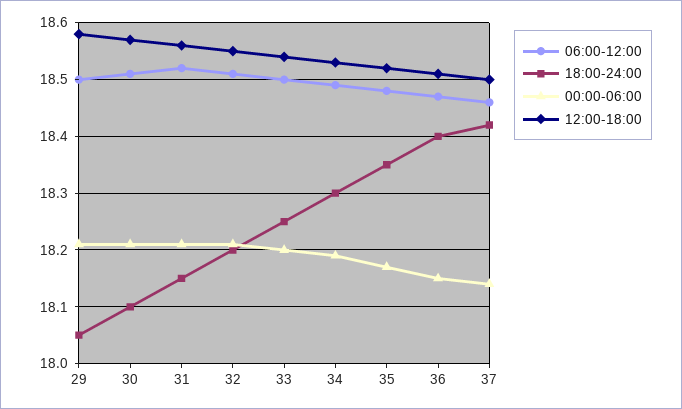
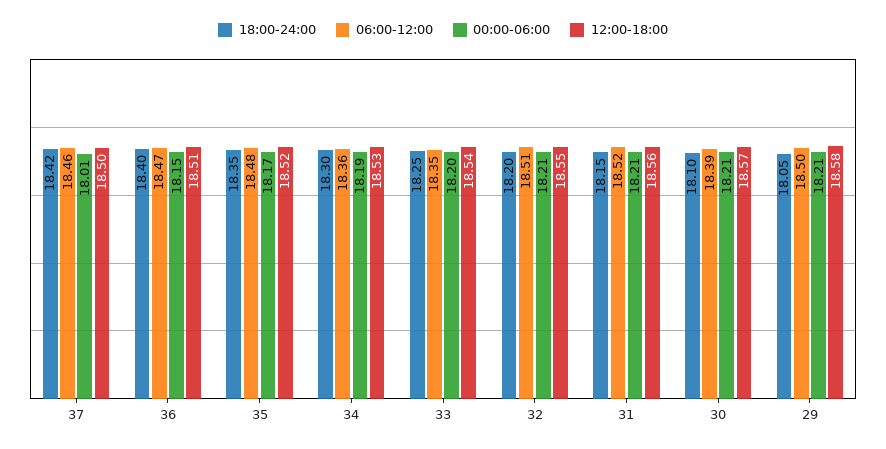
  {
    "06:00-12:00": {
      "29": 18.5,
-     "30": 18.5,
+     "30": 18.39,
      "31": 18.52,
      "32": 18.51,
-     "33": 18.5,
+     "33": 18.35,
-     "34": 18.5,
+     "34": 18.36,
      "35": 18.48,
      "36": 18.47,
      "37": 18.46
    },
    "18:00-24:00": {
      "29": 18.05,
      "30": 18.1,
      "31": 18.15,
      "32": 18.2,
      "33": 18.25,
      "34": 18.3,
      "35": 18.35,
      "36": 18.4,
      "37": 18.42
    },
    "00:00-06:00": {
      "29": 18.21,
      "30": 18.21,
      "31": 18.21,
      "32": 18.21,
      "33": 18.2,
      "34": 18.19,
      "35": 18.17,
      "36": 18.15,
-     "37": 18.15
+     "37": 18.01
    },
    "12:00-18:00": {
      "29": 18.58,
      "30": 18.57,
      "31": 18.56,
      "32": 18.55,
      "33": 18.54,
      "34": 18.53,
      "35": 18.52,
      "36": 18.51,
      "37": 18.5
    }
  }

